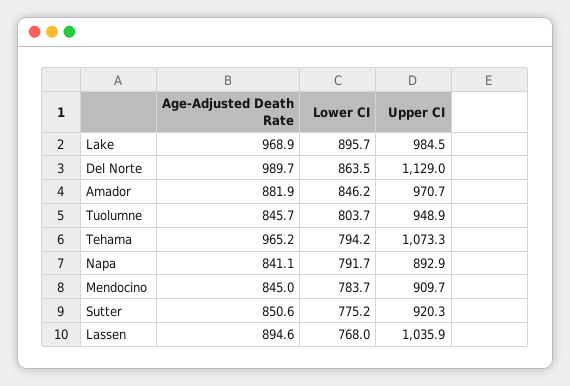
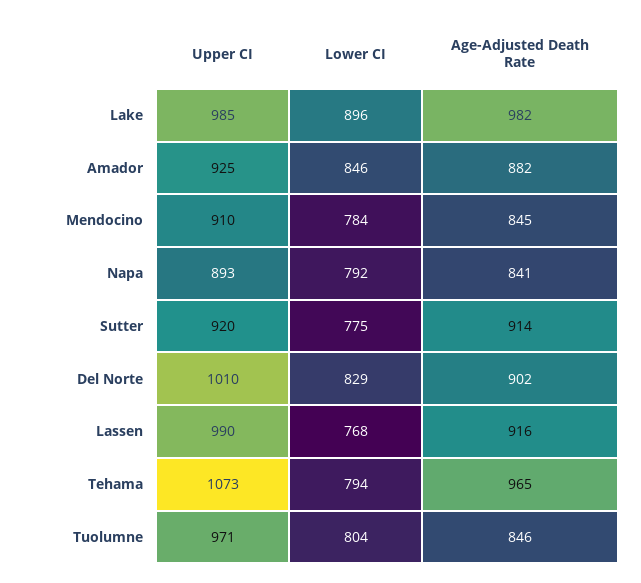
  {
    "Age-Adjusted Death Rate": {
-     "Lake": 968.9,
+     "Lake": 982,
-     "Del Norte": 989.7,
+     "Del Norte": 902,
      "Amador": 881.9,
      "Tuolumne": 845.7,
      "Tehama": 965.2,
      "Napa": 841.1,
      "Mendocino": 845,
-     "Sutter": 850.6,
+     "Sutter": 914,
-     "Lassen": 894.6
+     "Lassen": 916
    },
    "Lower CI": {
      "Lake": 895.7,
-     "Del Norte": 863.5,
+     "Del Norte": 829,
      "Amador": 846.2,
      "Tuolumne": 803.7,
      "Tehama": 794.2,
      "Napa": 791.7,
      "Mendocino": 783.7,
      "Sutter": 775.2,
      "Lassen": 768
    },
    "Upper CI": {
      "Lake": 984.5,
-     "Del Norte": 1129,
+     "Del Norte": 1010,
-     "Amador": 970.7,
+     "Amador": 925,
-     "Tuolumne": 948.9,
+     "Tuolumne": 971,
      "Tehama": 1073.3,
      "Napa": 892.9,
      "Mendocino": 909.7,
      "Sutter": 920.3,
-     "Lassen": 1035.9
+     "Lassen": 990
    }
  }

